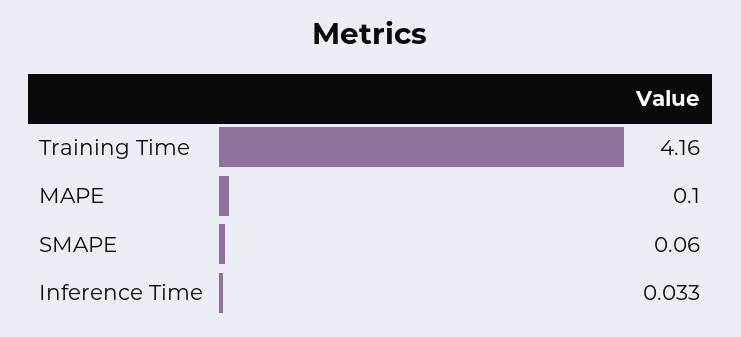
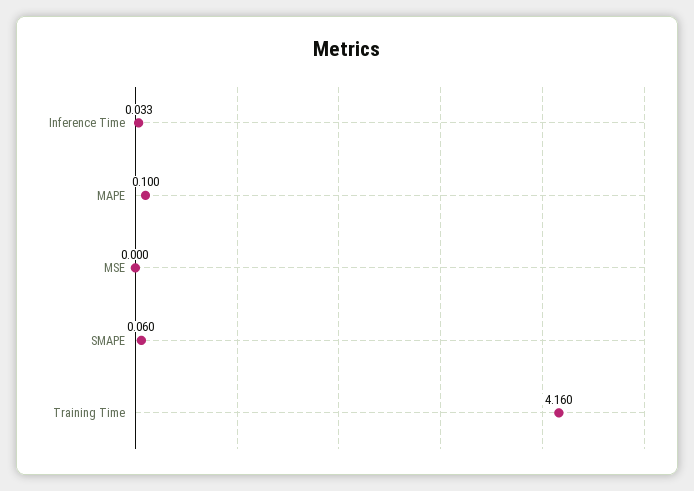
  {
    "Training Time": 4.16,
    "MAPE": 0.1,
    "SMAPE": 0.06,
-   "Inference Time": 0.033
+   "Inference Time": 0.033,
+   "MSE": 0
  }

